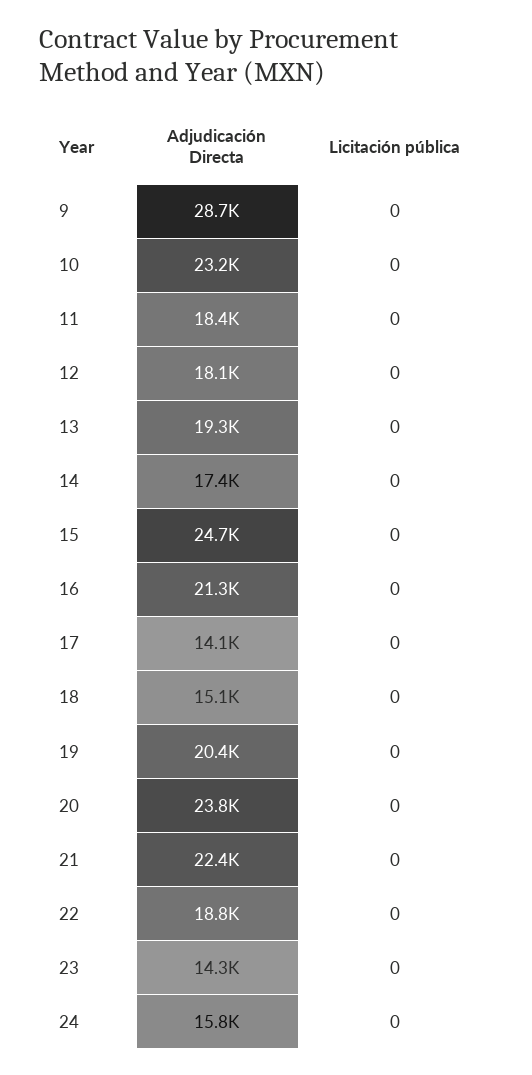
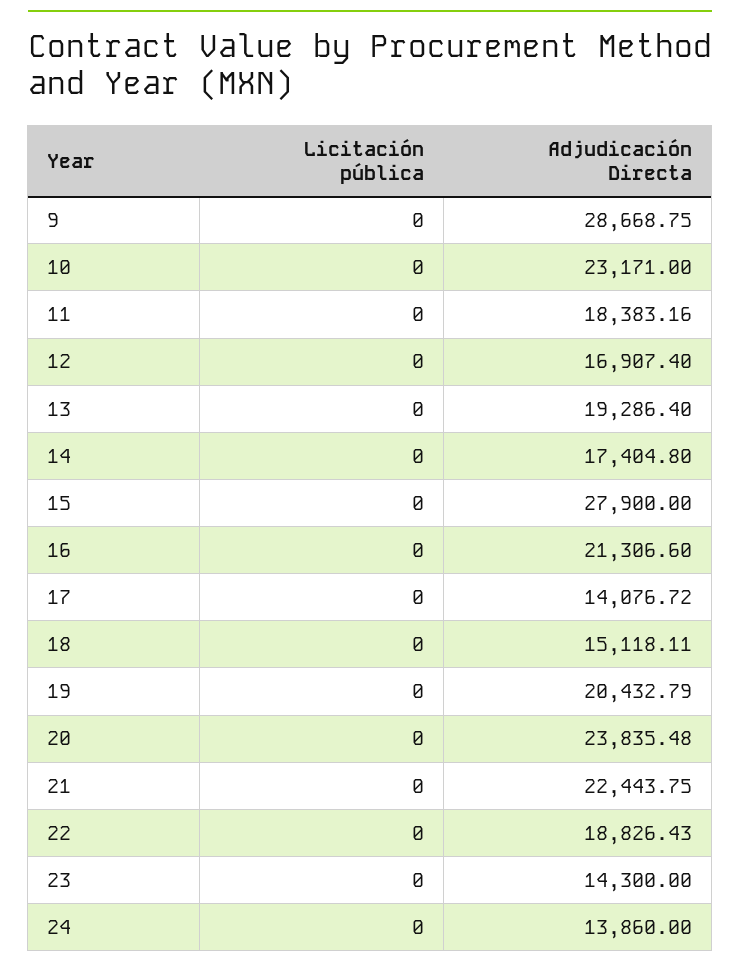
  {
    "Adjudicación Directa": {
      "9": 28668.75,
      "10": 23171,
      "11": 18383.16,
-     "12": 18100,
+     "12": 16907.4,
      "13": 19286.4,
      "14": 17404.8,
-     "15": 24700,
+     "15": 27900,
      "16": 21306.6,
      "17": 14076.72,
      "18": 15118.11,
      "19": 20432.79,
      "20": 23835.48,
      "21": 22443.75,
      "22": 18826.43,
      "23": 14300,
-     "24": 15800
+     "24": 13860
    },
    "Licitación pública": {
      "9": 0,
      "10": 0,
      "11": 0,
      "12": 0,
      "13": 0,
      "14": 0,
      "15": 0,
      "16": 0,
      "17": 0,
      "18": 0,
      "19": 0,
      "20": 0,
      "21": 0,
      "22": 0,
      "23": 0,
      "24": 0
    }
  }

